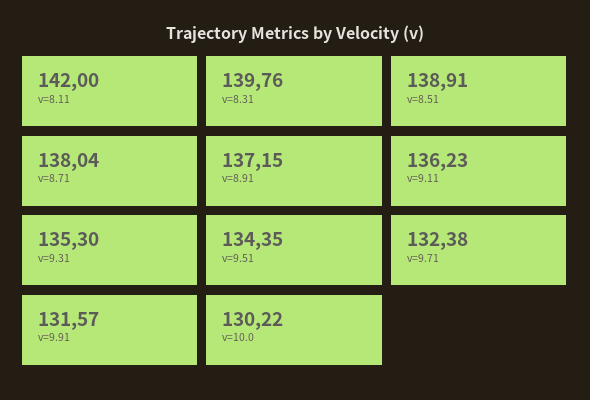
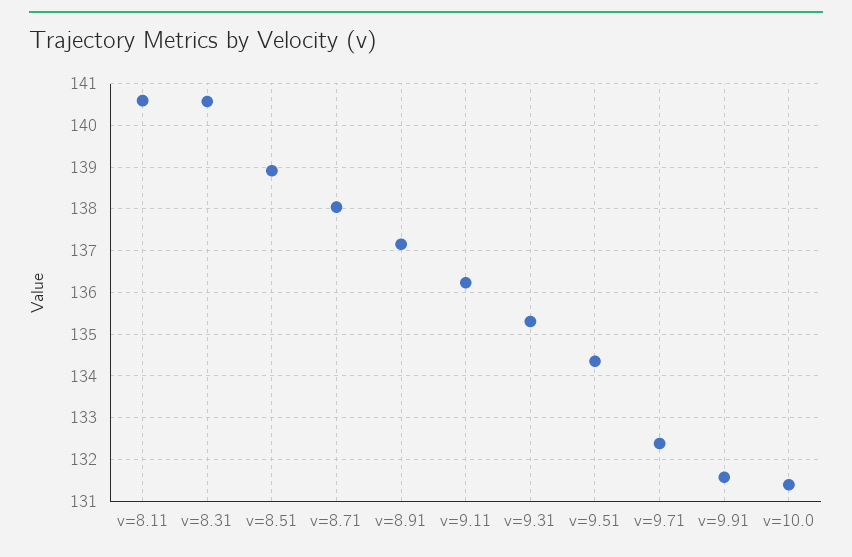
  {
-   "v=8.11": 142,
+   "v=8.11": 140.6,
-   "v=8.31": 139.76,
+   "v=8.31": 140.6,
    "v=8.51": 138.91,
    "v=8.71": 138.04,
    "v=8.91": 137.15,
    "v=9.11": 136.23,
    "v=9.31": 135.3,
    "v=9.51": 134.35,
    "v=9.71": 132.38,
    "v=9.91": 131.57,
-   "v=10.0": 130.22
+   "v=10.0": 131.4
  }

